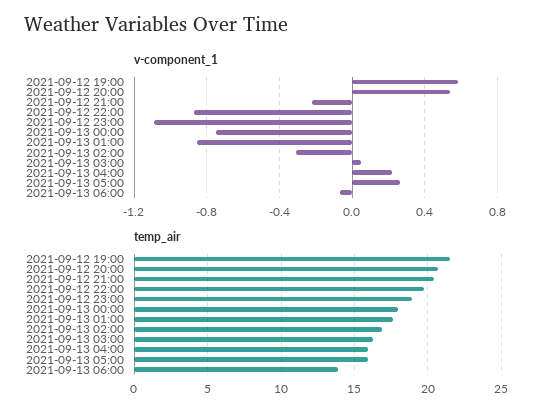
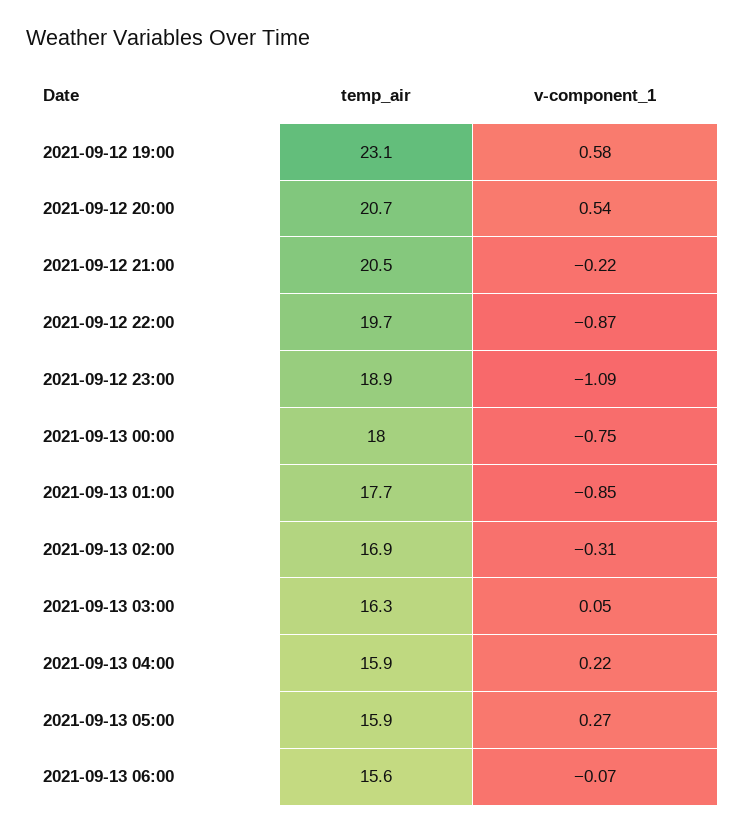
  {
    "v-component_1": {
      "2021-09-12 19:00": 0.58,
      "2021-09-12 20:00": 0.54,
      "2021-09-12 21:00": -0.22,
      "2021-09-12 22:00": -0.87,
      "2021-09-12 23:00": -1.09,
      "2021-09-13 00:00": -0.75,
      "2021-09-13 01:00": -0.85,
      "2021-09-13 02:00": -0.31,
      "2021-09-13 03:00": 0.05,
      "2021-09-13 04:00": 0.22,
      "2021-09-13 05:00": 0.27,
      "2021-09-13 06:00": -0.07
    },
    "temp_air": {
-     "2021-09-12 19:00": 21.5,
+     "2021-09-12 19:00": 23.1,
      "2021-09-12 20:00": 20.7,
      "2021-09-12 21:00": 20.5,
      "2021-09-12 22:00": 19.7,
      "2021-09-12 23:00": 18.9,
      "2021-09-13 00:00": 18,
      "2021-09-13 01:00": 17.7,
      "2021-09-13 02:00": 16.9,
      "2021-09-13 03:00": 16.3,
      "2021-09-13 04:00": 15.9,
      "2021-09-13 05:00": 15.9,
-     "2021-09-13 06:00": 14
+     "2021-09-13 06:00": 15.6
    }
  }

